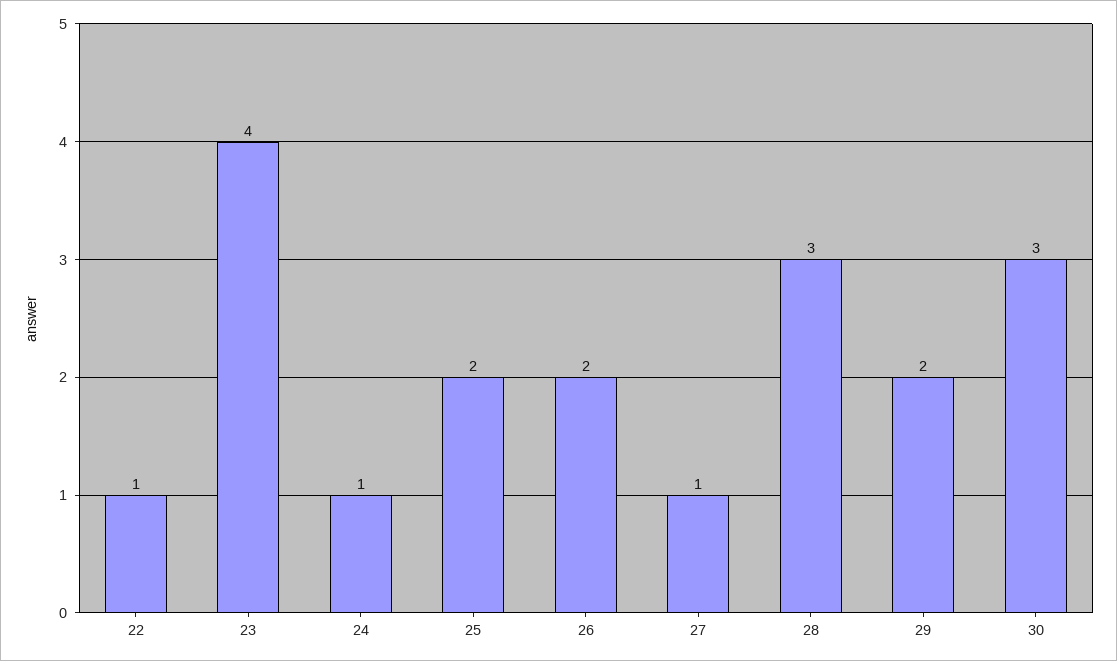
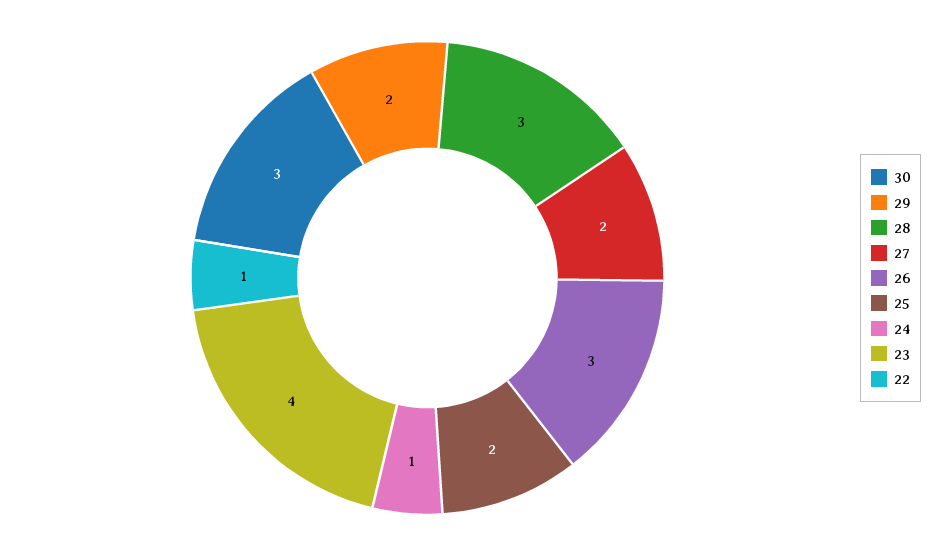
  {
    "22": 1,
    "23": 4,
    "24": 1,
    "25": 2,
-   "26": 2,
+   "26": 3,
-   "27": 1,
+   "27": 2,
    "28": 3,
    "29": 2,
    "30": 3
  }

